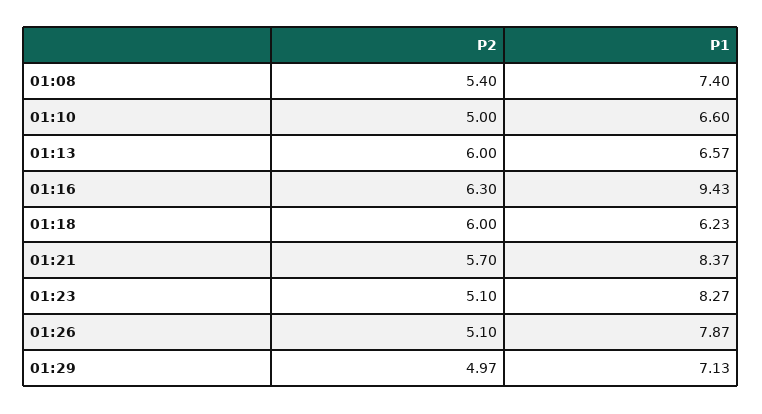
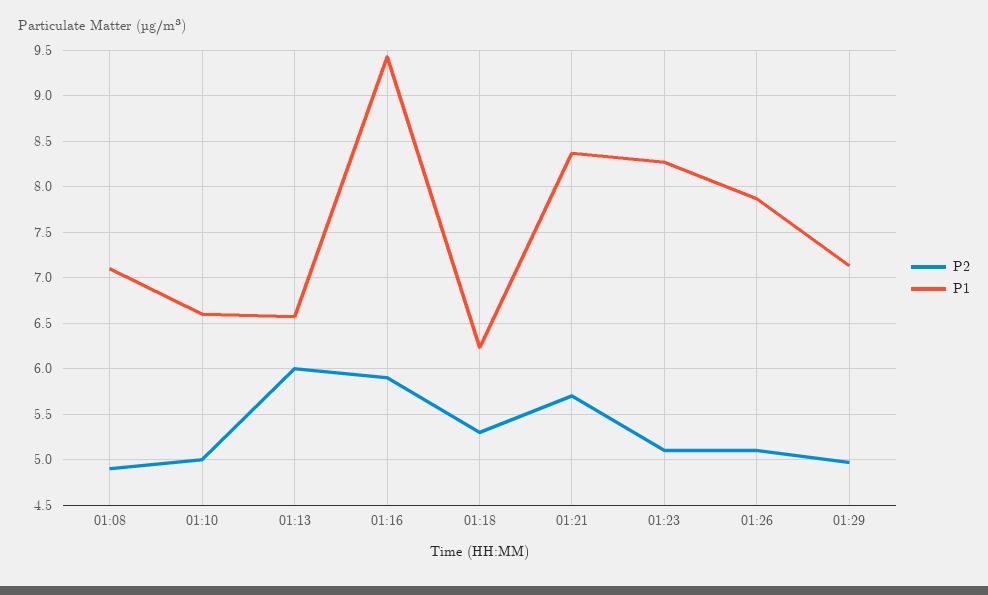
  {
    "P2": {
-     "01:08": 5.4,
+     "01:08": 4.9,
      "01:10": 5,
      "01:13": 6,
-     "01:16": 6.3,
+     "01:16": 5.9,
-     "01:18": 6,
+     "01:18": 5.3,
      "01:21": 5.7,
      "01:23": 5.1,
      "01:26": 5.1,
      "01:29": 4.97
    },
    "P1": {
-     "01:08": 7.4,
+     "01:08": 7.1,
      "01:10": 6.6,
      "01:13": 6.57,
      "01:16": 9.43,
      "01:18": 6.23,
      "01:21": 8.37,
      "01:23": 8.27,
      "01:26": 7.87,
      "01:29": 7.13
    }
  }

